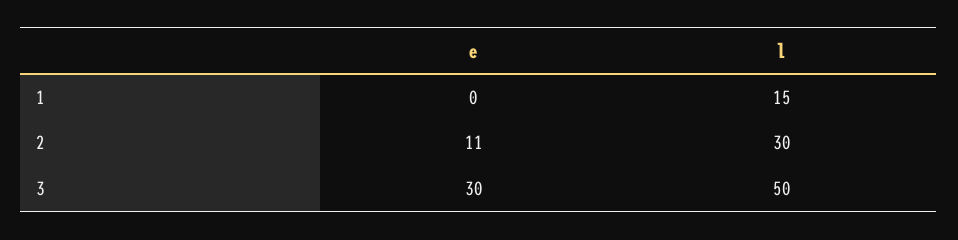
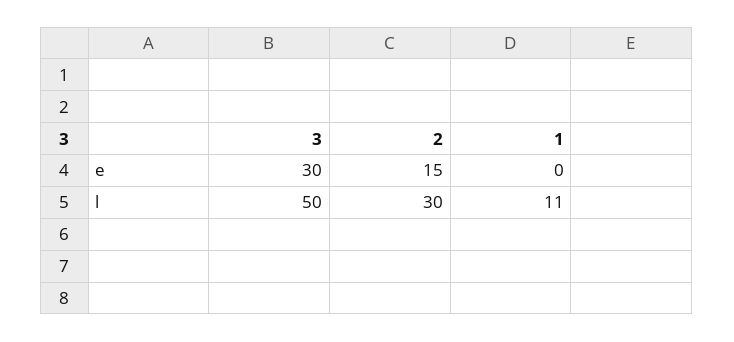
  {
    "e": {
      "1": 0,
-     "2": 11,
+     "2": 15,
      "3": 30
    },
    "l": {
-     "1": 15,
+     "1": 11,
      "2": 30,
      "3": 50
    }
  }

